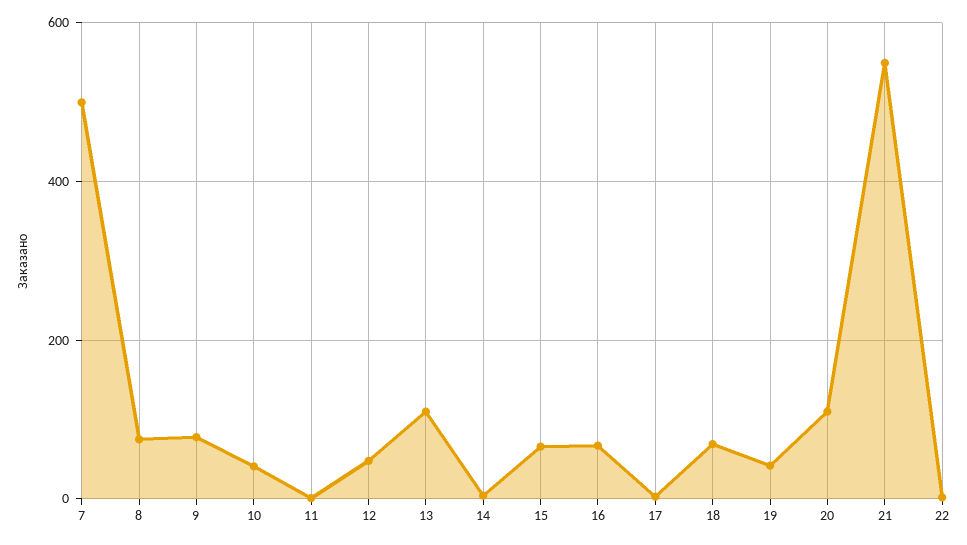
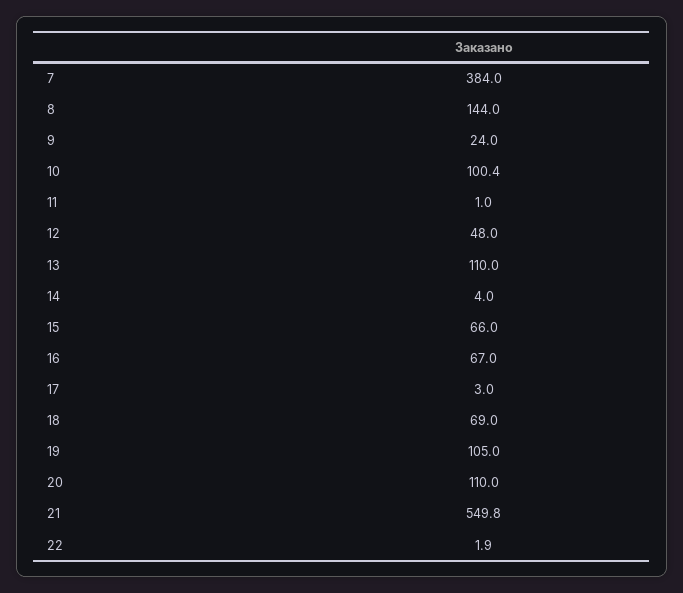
  {
-   "7": 500,
+   "7": 384,
-   "8": 80,
+   "8": 144,
-   "9": 80,
+   "9": 24,
-   "10": 40,
+   "10": 100.4,
    "11": 1,
    "12": 48,
    "13": 110,
    "14": 4,
    "15": 66,
    "16": 67,
    "17": 3,
    "18": 69,
-   "19": 40,
+   "19": 105,
    "20": 110,
    "21": 549.8,
    "22": 1.9
  }

